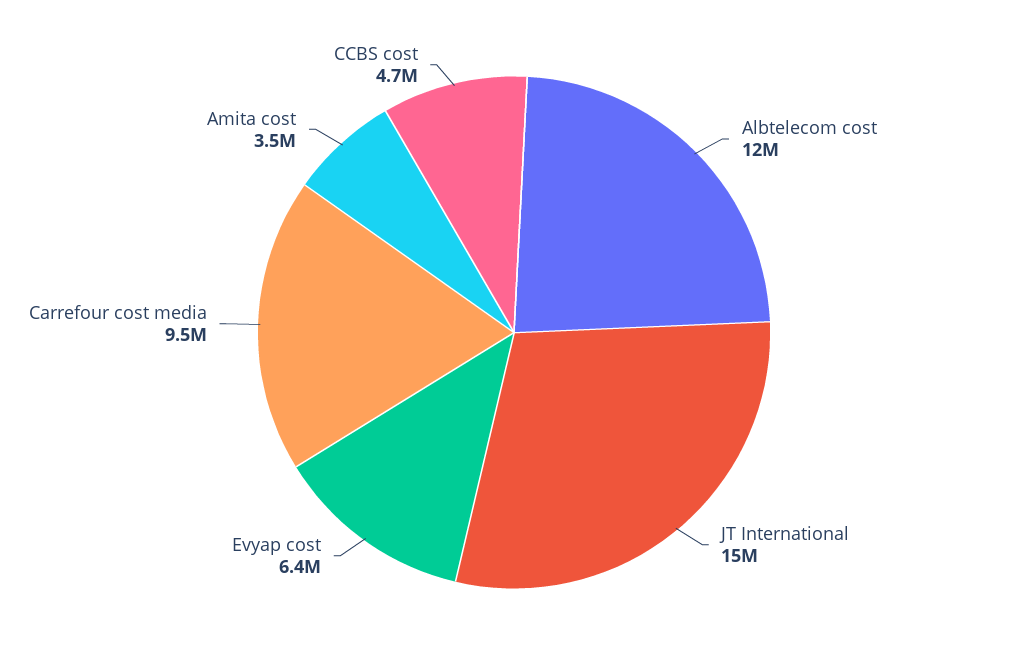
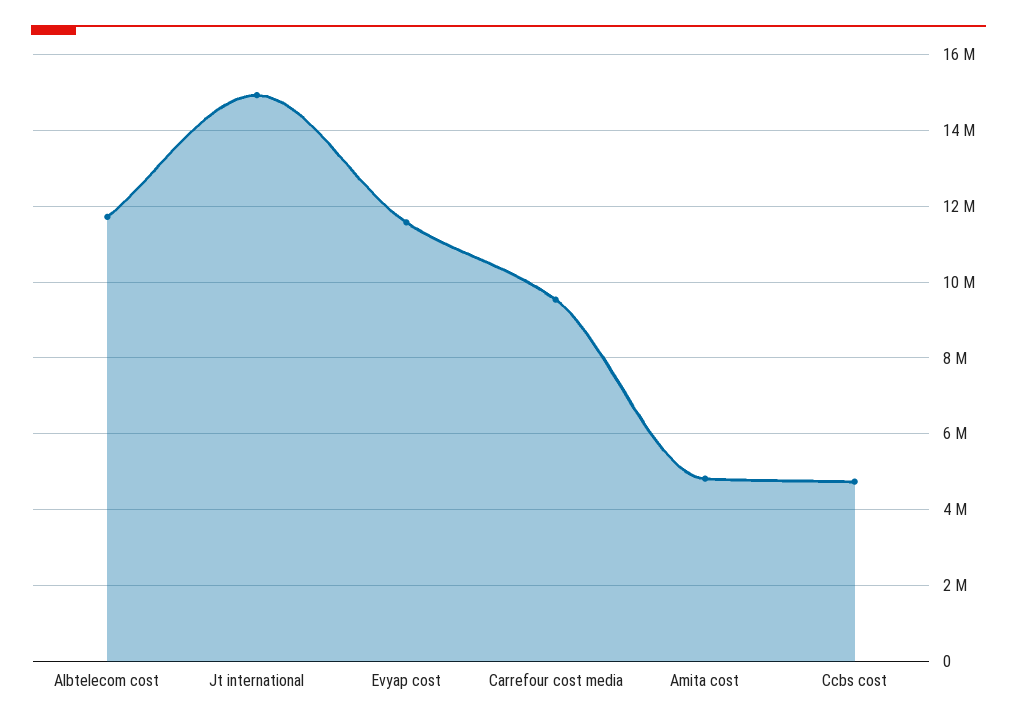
  {
    "Albtelecom cost": 12000000,
    "JT International": 15000000,
-   "Evyap cost": 6400000,
+   "Evyap cost": 11600000,
    "Carrefour cost media": 9500000,
-   "Amita cost": 3500000,
+   "Amita cost": 4800000,
    "CCBS cost": 4700000
  }

